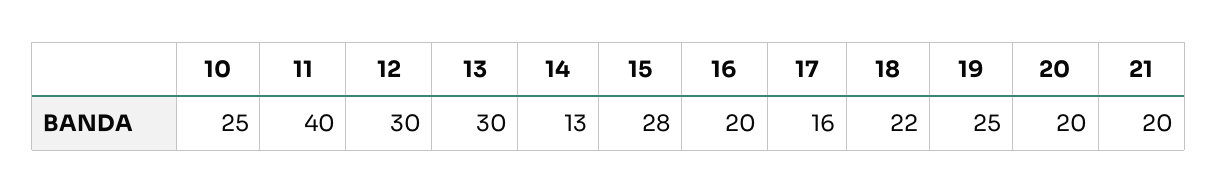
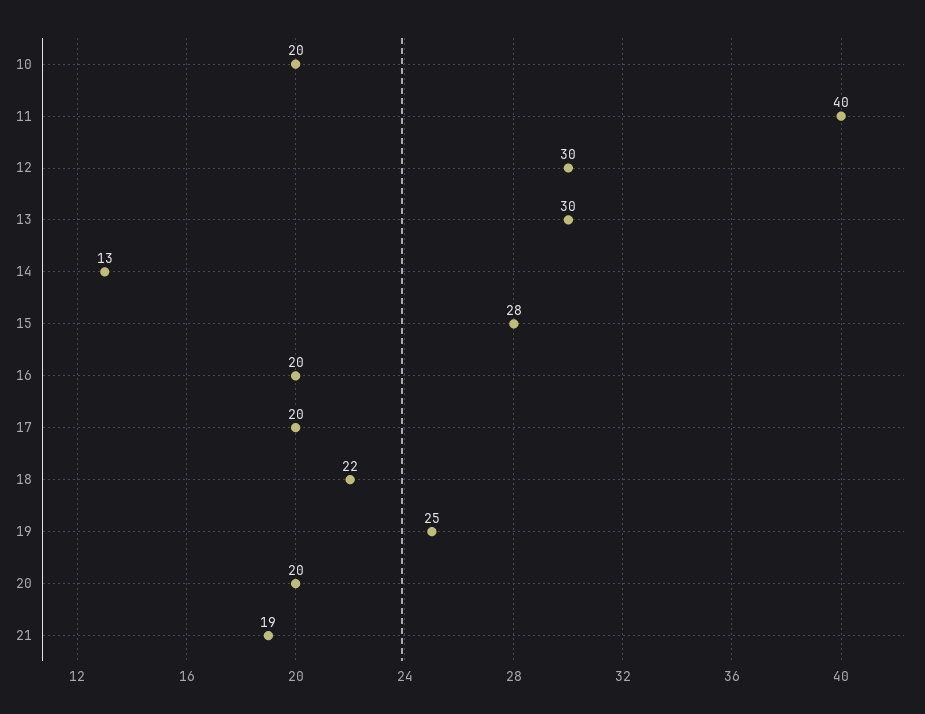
  {
-   "10": 25,
+   "10": 20,
    "11": 40,
    "12": 30,
    "13": 30,
    "14": 13,
    "15": 28,
    "16": 20,
-   "17": 16,
+   "17": 20,
    "18": 22,
    "19": 25,
    "20": 20,
-   "21": 20
+   "21": 19
  }

